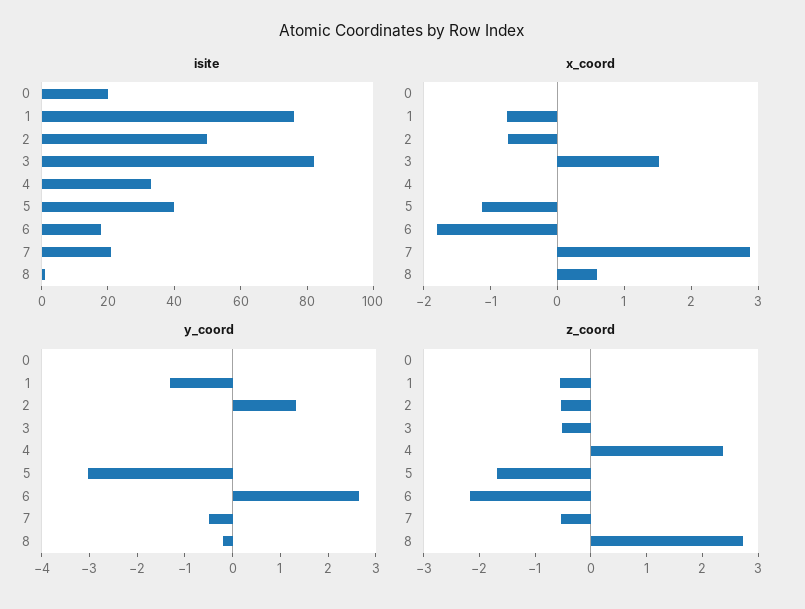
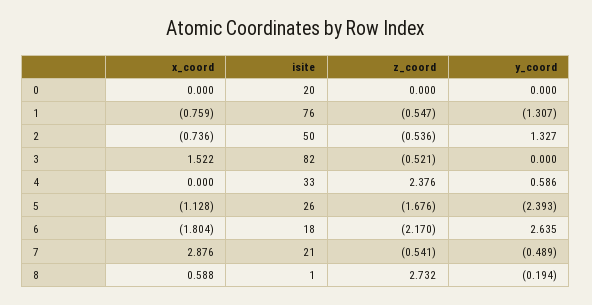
  {
    "isite": {
      "0": 20,
      "1": 76,
      "2": 50,
      "3": 82,
      "4": 33,
-     "5": 40,
+     "5": 26,
      "6": 18,
      "7": 21,
      "8": 1
    },
    "x_coord": {
      "0": 0,
      "1": -0.759,
      "2": -0.736,
      "3": 1.522,
      "4": 0,
      "5": -1.128,
      "6": -1.804,
      "7": 2.876,
      "8": 0.588
    },
    "y_coord": {
      "0": 0,
      "1": -1.307,
      "2": 1.327,
      "3": 0,
-     "4": 0,
+     "4": 0.586,
-     "5": -3,
+     "5": -2.393,
      "6": 2.635,
      "7": -0.489,
      "8": -0.194
    },
    "z_coord": {
      "0": 0,
      "1": -0.547,
      "2": -0.536,
      "3": -0.521,
      "4": 2.376,
      "5": -1.676,
      "6": -2.17,
      "7": -0.541,
      "8": 2.732
    }
  }

